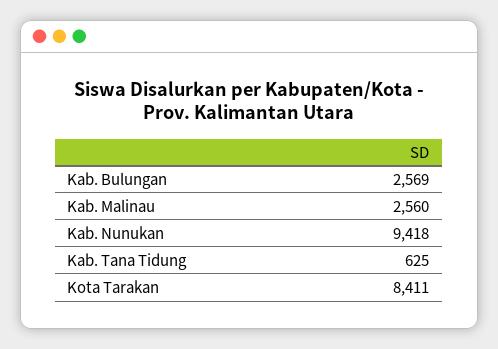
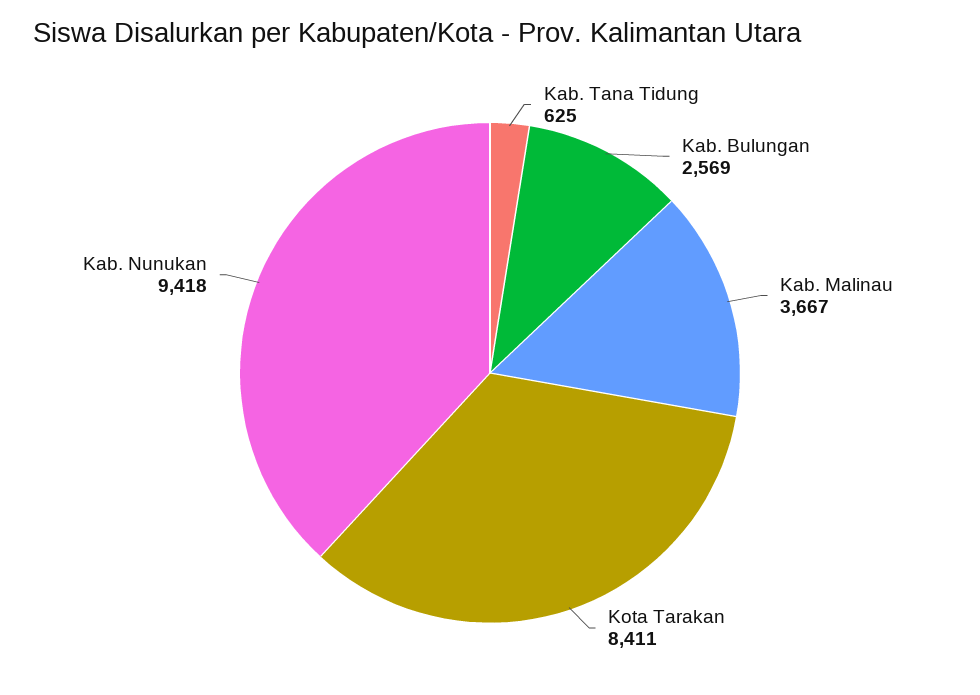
  {
    "Kab. Bulungan": 2569,
-   "Kab. Malinau": 2560,
+   "Kab. Malinau": 3667,
    "Kab. Nunukan": 9418,
    "Kab. Tana Tidung": 625,
    "Kota Tarakan": 8411
  }

